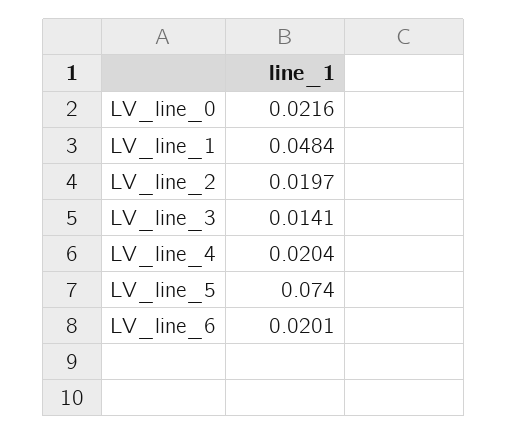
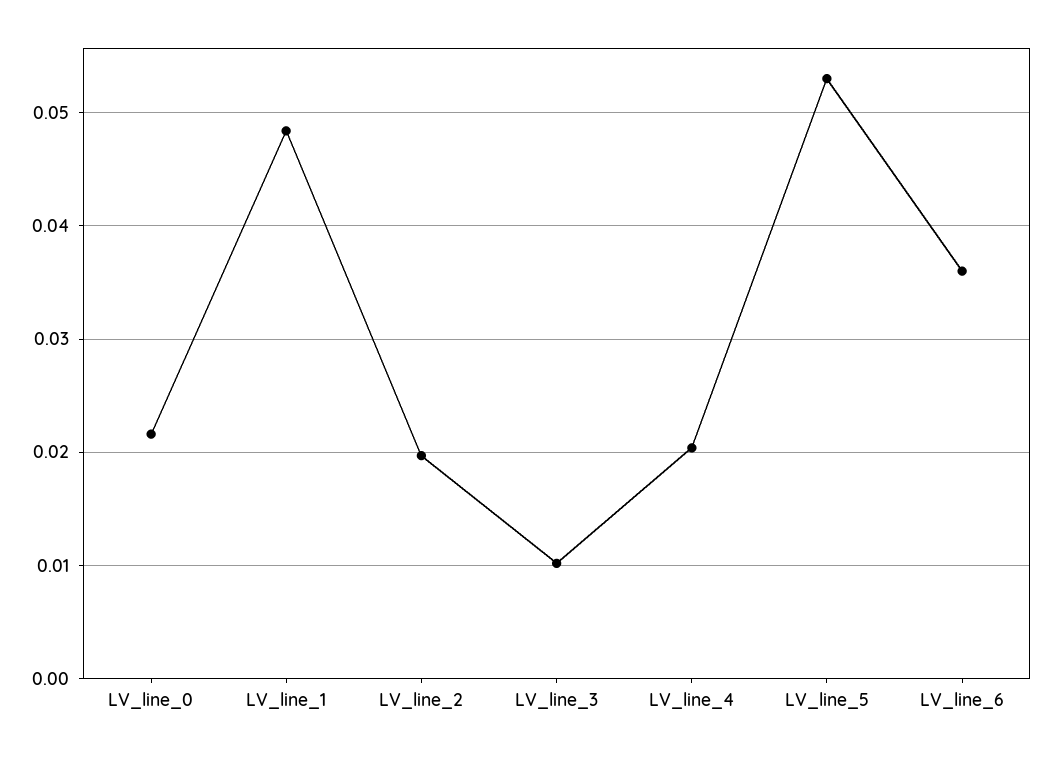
  {
    "LV_line_0": 0.0216,
    "LV_line_1": 0.0484,
    "LV_line_2": 0.0197,
-   "LV_line_3": 0.0141,
+   "LV_line_3": 0.01,
    "LV_line_4": 0.0204,
-   "LV_line_5": 0.074,
+   "LV_line_5": 0.053,
-   "LV_line_6": 0.0201
+   "LV_line_6": 0.036
  }

